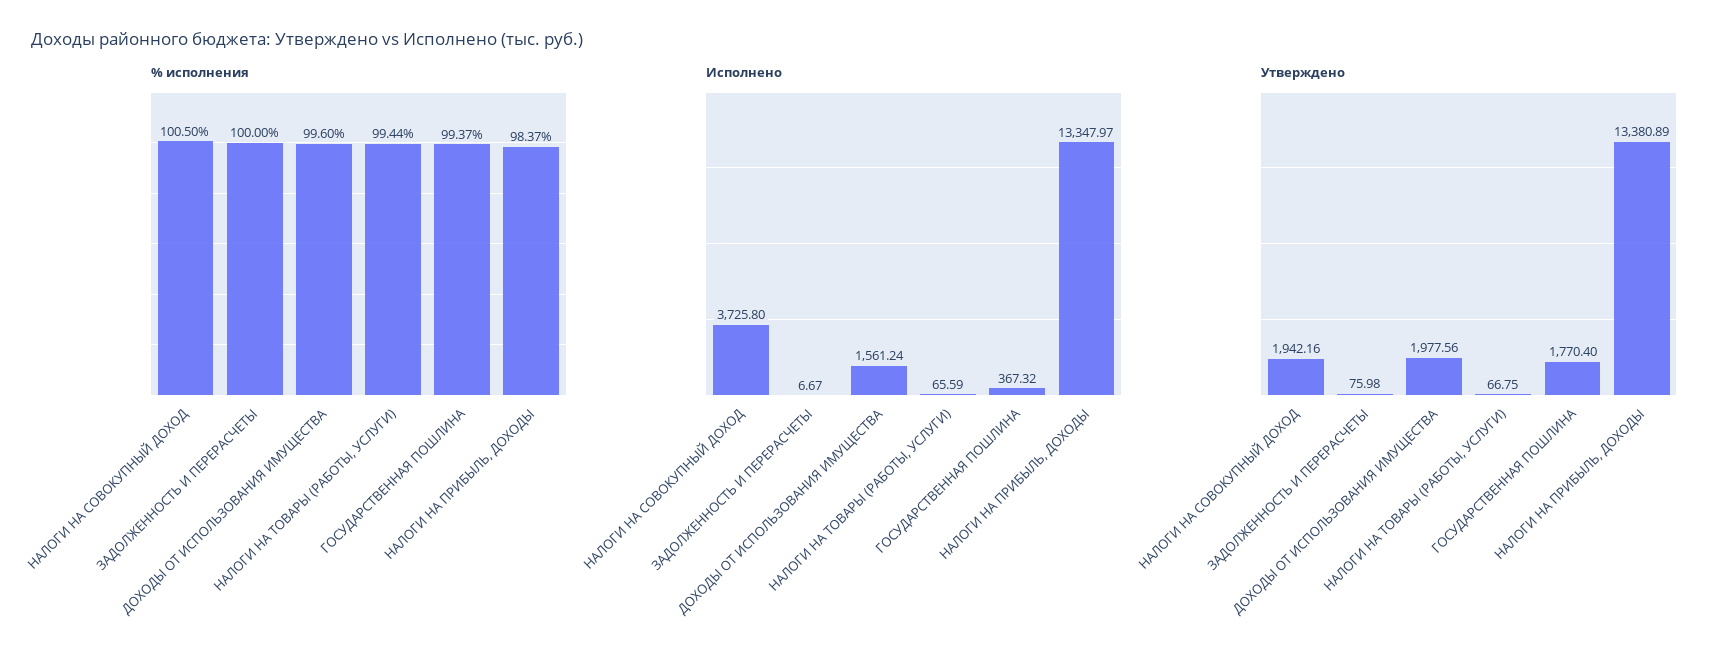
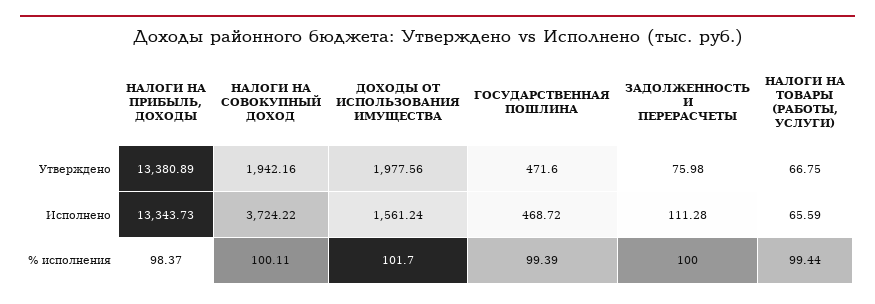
  {
    "% исполнения": {
-     "НАЛОГИ НА СОВОКУПНЫЙ ДОХОД": 100.5,
+     "НАЛОГИ НА СОВОКУПНЫЙ ДОХОД": 100.11,
      "ЗАДОЛЖЕННОСТЬ И ПЕРЕРАСЧЕТЫ": 100,
-     "ДОХОДЫ ОТ ИСПОЛЬЗОВАНИЯ ИМУЩЕСТВА": 99.6,
+     "ДОХОДЫ ОТ ИСПОЛЬЗОВАНИЯ ИМУЩЕСТВА": 101.7,
      "НАЛОГИ НА ТОВАРЫ (РАБОТЫ, УСЛУГИ)": 99.44,
-     "ГОСУДАРСТВЕННАЯ ПОШЛИНА": 99.37,
+     "ГОСУДАРСТВЕННАЯ ПОШЛИНА": 99.39,
      "НАЛОГИ НА ПРИБЫЛЬ, ДОХОДЫ": 98.37
    },
    "Исполнено": {
-     "НАЛОГИ НА СОВОКУПНЫЙ ДОХОД": 3725.8,
+     "НАЛОГИ НА СОВОКУПНЫЙ ДОХОД": 3724.22,
-     "ЗАДОЛЖЕННОСТЬ И ПЕРЕРАСЧЕТЫ": 6.67,
+     "ЗАДОЛЖЕННОСТЬ И ПЕРЕРАСЧЕТЫ": 111.28,
      "ДОХОДЫ ОТ ИСПОЛЬЗОВАНИЯ ИМУЩЕСТВА": 1561.24,
      "НАЛОГИ НА ТОВАРЫ (РАБОТЫ, УСЛУГИ)": 65.59,
-     "ГОСУДАРСТВЕННАЯ ПОШЛИНА": 367.32,
+     "ГОСУДАРСТВЕННАЯ ПОШЛИНА": 468.72,
-     "НАЛОГИ НА ПРИБЫЛЬ, ДОХОДЫ": 13347.97
+     "НАЛОГИ НА ПРИБЫЛЬ, ДОХОДЫ": 13343.73
    },
    "Утверждено": {
      "НАЛОГИ НА СОВОКУПНЫЙ ДОХОД": 1942.16,
      "ЗАДОЛЖЕННОСТЬ И ПЕРЕРАСЧЕТЫ": 75.98,
      "ДОХОДЫ ОТ ИСПОЛЬЗОВАНИЯ ИМУЩЕСТВА": 1977.56,
      "НАЛОГИ НА ТОВАРЫ (РАБОТЫ, УСЛУГИ)": 66.75,
-     "ГОСУДАРСТВЕННАЯ ПОШЛИНА": 1770.4,
+     "ГОСУДАРСТВЕННАЯ ПОШЛИНА": 471.6,
      "НАЛОГИ НА ПРИБЫЛЬ, ДОХОДЫ": 13380.89
    }
  }

